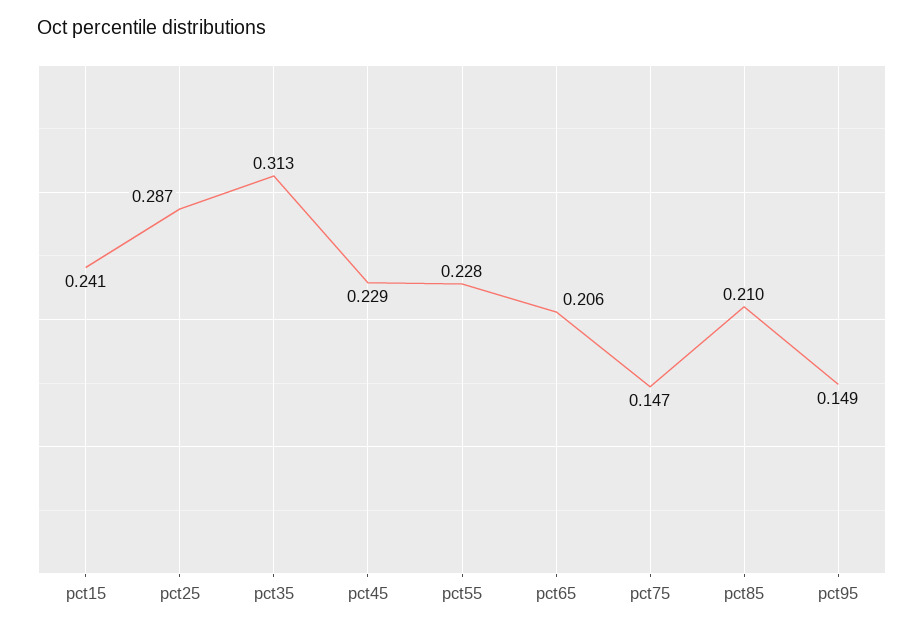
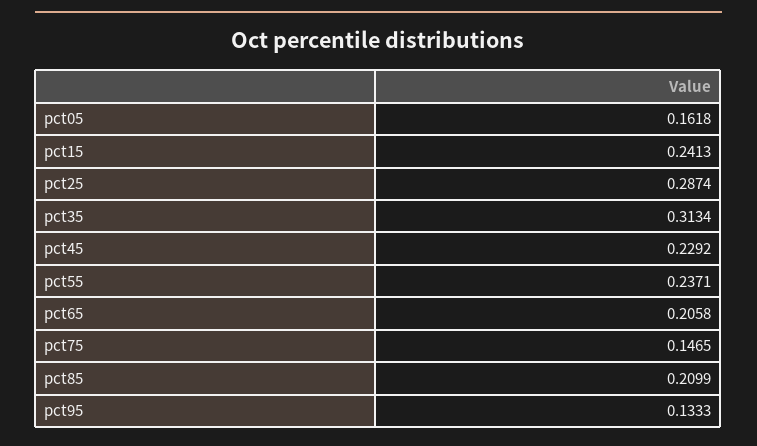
  {
    "pct15": 0.2413,
    "pct25": 0.2874,
    "pct35": 0.3134,
    "pct45": 0.2292,
-   "pct55": 0.228,
+   "pct55": 0.2371,
    "pct65": 0.2058,
    "pct75": 0.1465,
    "pct85": 0.2099,
-   "pct95": 0.149
+   "pct95": 0.1333,
+   "pct05": 0.1618
  }

